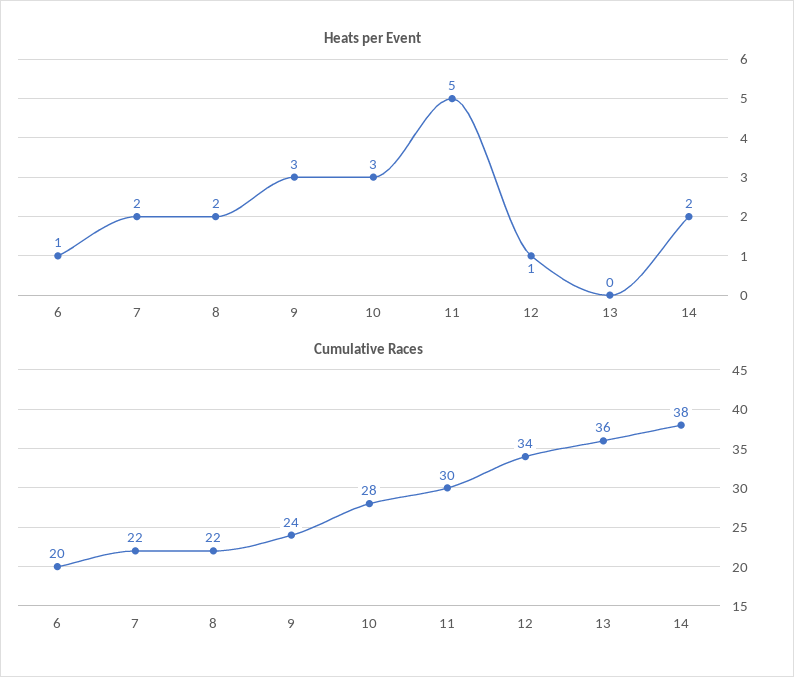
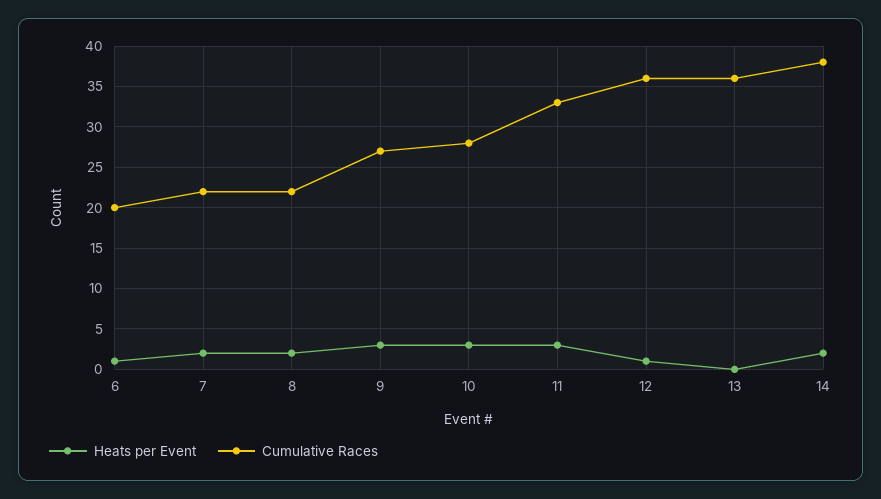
  {
    "Heats per Event": {
      "6": 1,
      "7": 2,
      "8": 2,
      "9": 3,
      "10": 3,
-     "11": 5,
+     "11": 3,
      "12": 1,
      "13": 0,
      "14": 2
    },
    "Cumulative Races": {
      "6": 20,
      "7": 22,
      "8": 22,
-     "9": 24,
+     "9": 27,
      "10": 28,
-     "11": 30,
+     "11": 33,
-     "12": 34,
+     "12": 36,
      "13": 36,
      "14": 38
    }
  }

